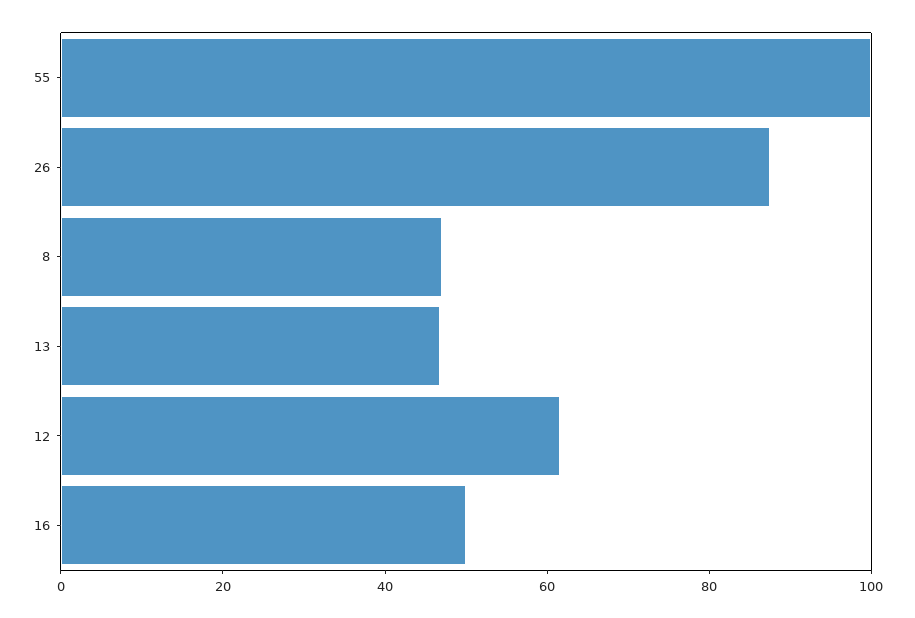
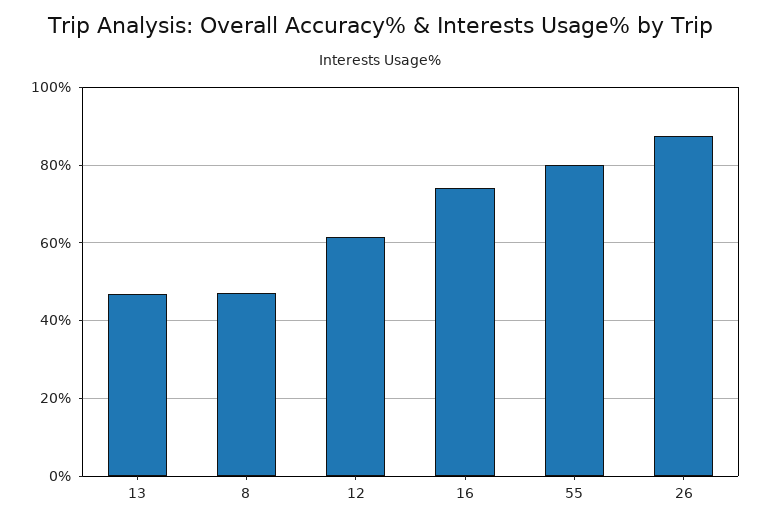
  {
-   "55": 100,
+   "55": 80,
    "26": 88,
    "8": 48,
    "13": 46,
    "12": 62,
-   "16": 50
+   "16": 74
  }

